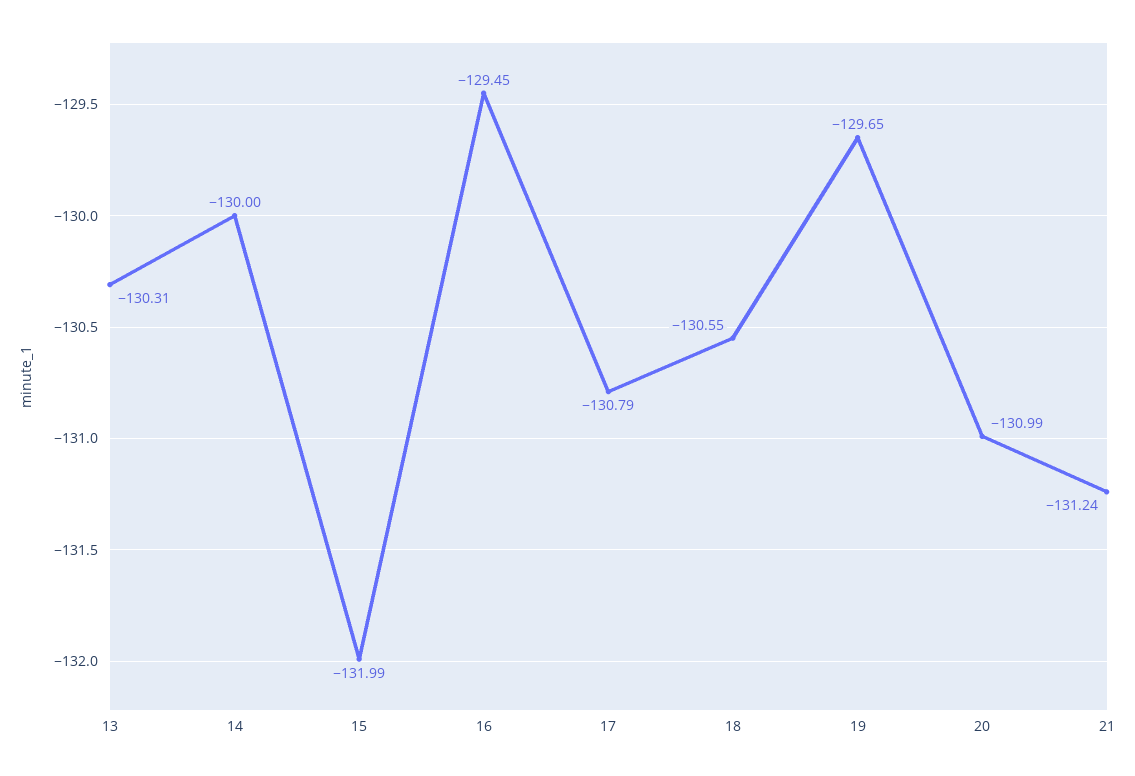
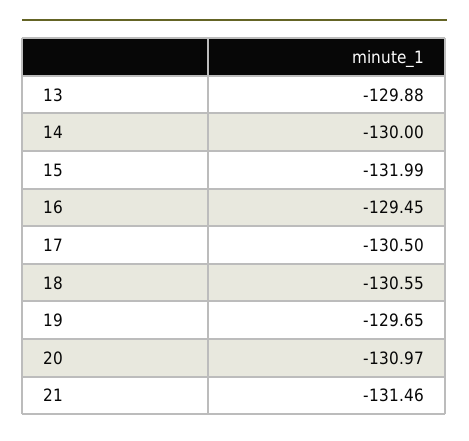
  {
-   "13": -130.31,
+   "13": -129.88,
    "14": -130,
    "15": -131.99,
    "16": -129.45,
-   "17": -130.79,
+   "17": -130.5,
    "18": -130.55,
    "19": -129.65,
-   "20": -130.99,
+   "20": -130.97,
-   "21": -131.24
+   "21": -131.46
  }

